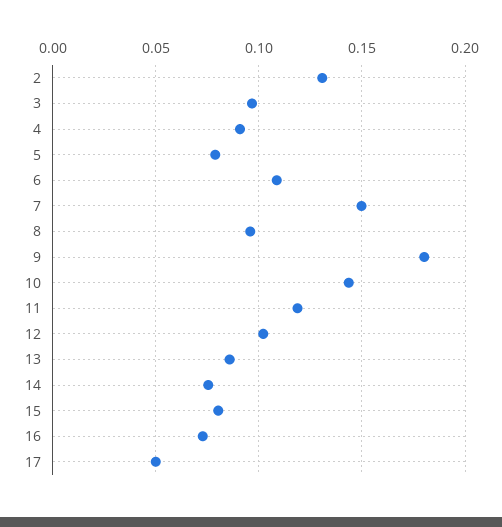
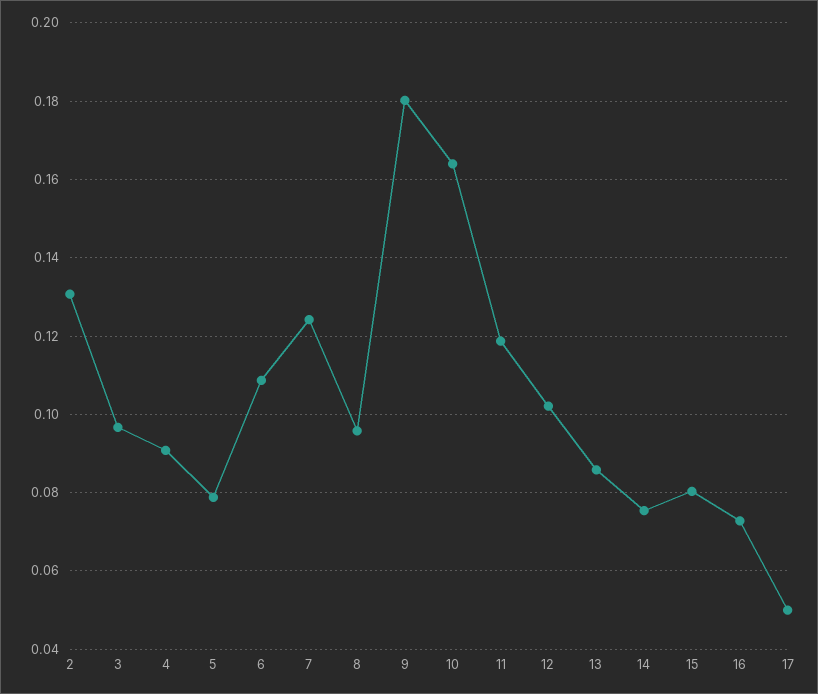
  {
    "2": 0.13,
    "3": 0.096,
    "4": 0.09,
    "5": 0.078,
    "6": 0.108,
-   "7": 0.15,
+   "7": 0.124,
    "8": 0.096,
    "9": 0.18,
-   "10": 0.145,
+   "10": 0.164,
    "11": 0.118,
    "12": 0.102,
    "13": 0.086,
    "14": 0.076,
    "15": 0.08,
    "16": 0.072,
    "17": 0.05
  }

